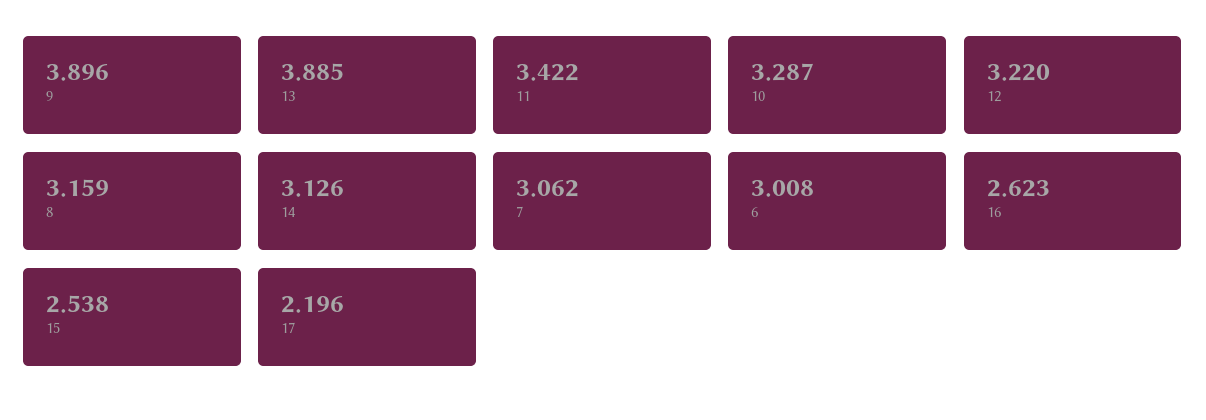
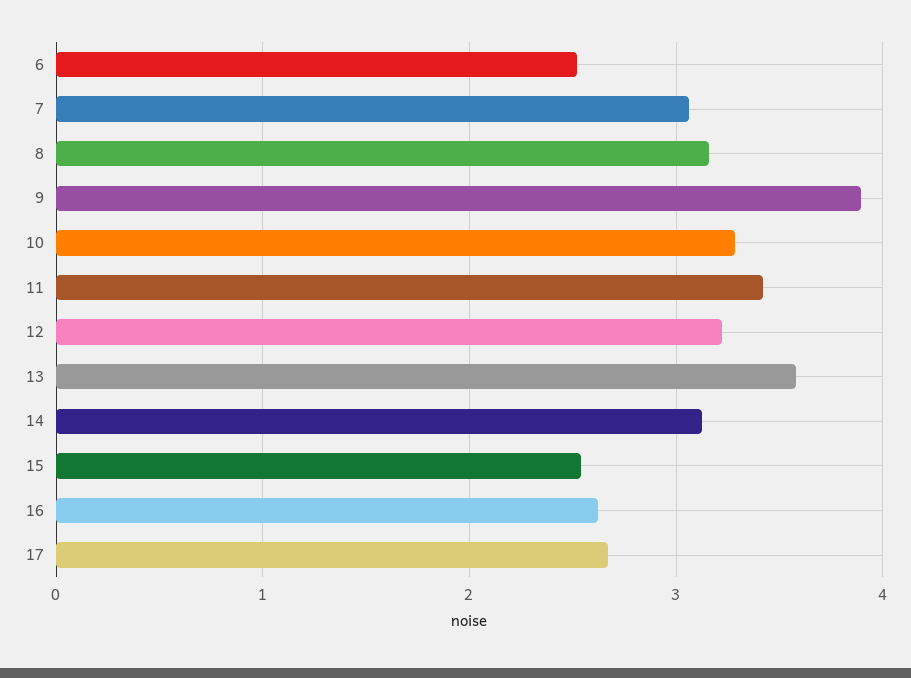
  {
    "9": 3.896,
-   "13": 3.885,
+   "13": 3.6,
    "11": 3.422,
    "10": 3.287,
    "12": 3.22,
    "8": 3.159,
    "14": 3.126,
    "7": 3.062,
-   "6": 3.008,
+   "6": 2.5,
    "16": 2.623,
    "15": 2.538,
-   "17": 2.196
+   "17": 2.7
  }

